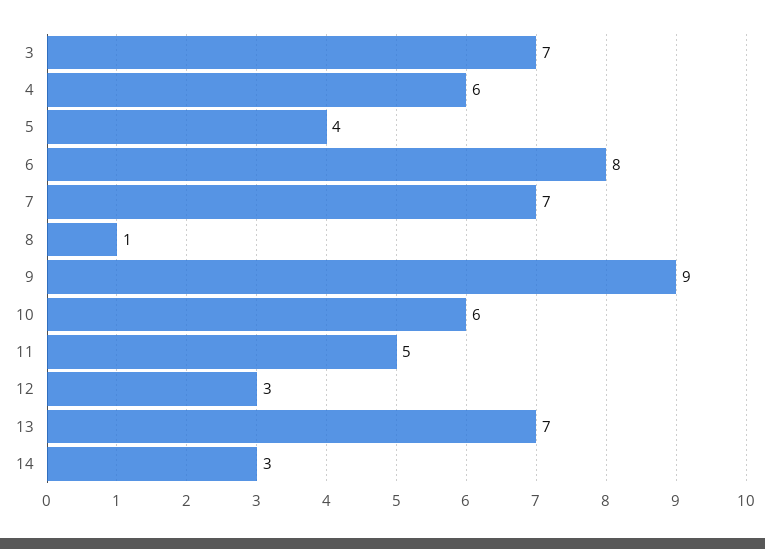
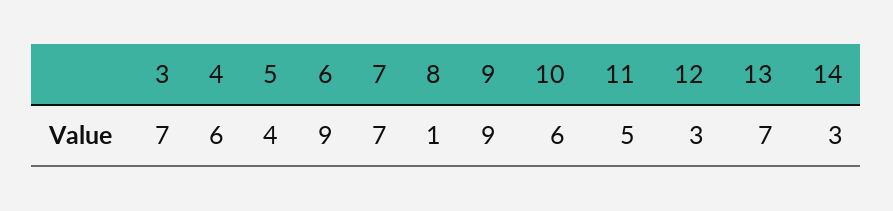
  {
    "3": 7,
    "4": 6,
    "5": 4,
-   "6": 8,
+   "6": 9,
    "7": 7,
    "8": 1,
    "9": 9,
    "10": 6,
    "11": 5,
    "12": 3,
    "13": 7,
    "14": 3
  }

